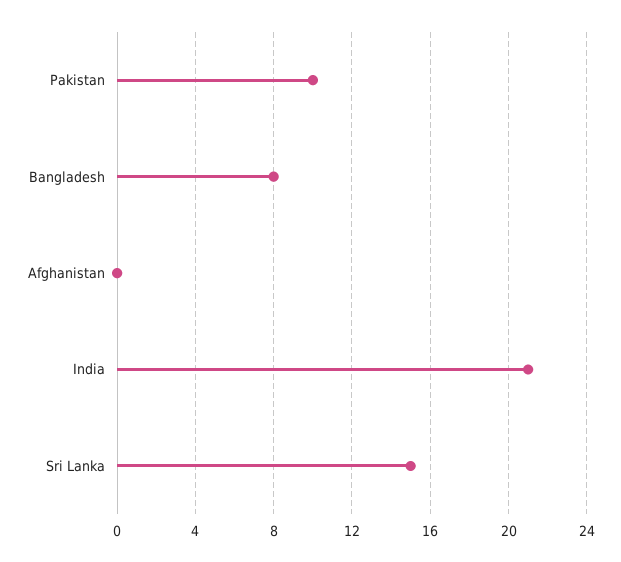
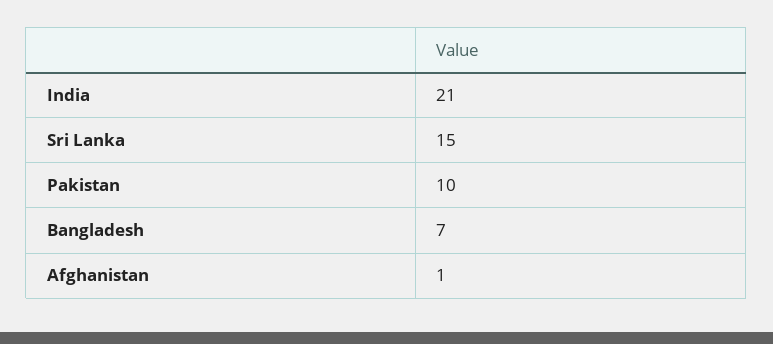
  {
    "Pakistan": 10,
-   "Bangladesh": 8,
+   "Bangladesh": 7,
-   "Afghanistan": 0,
+   "Afghanistan": 1,
    "India": 21,
    "Sri Lanka": 15
  }

